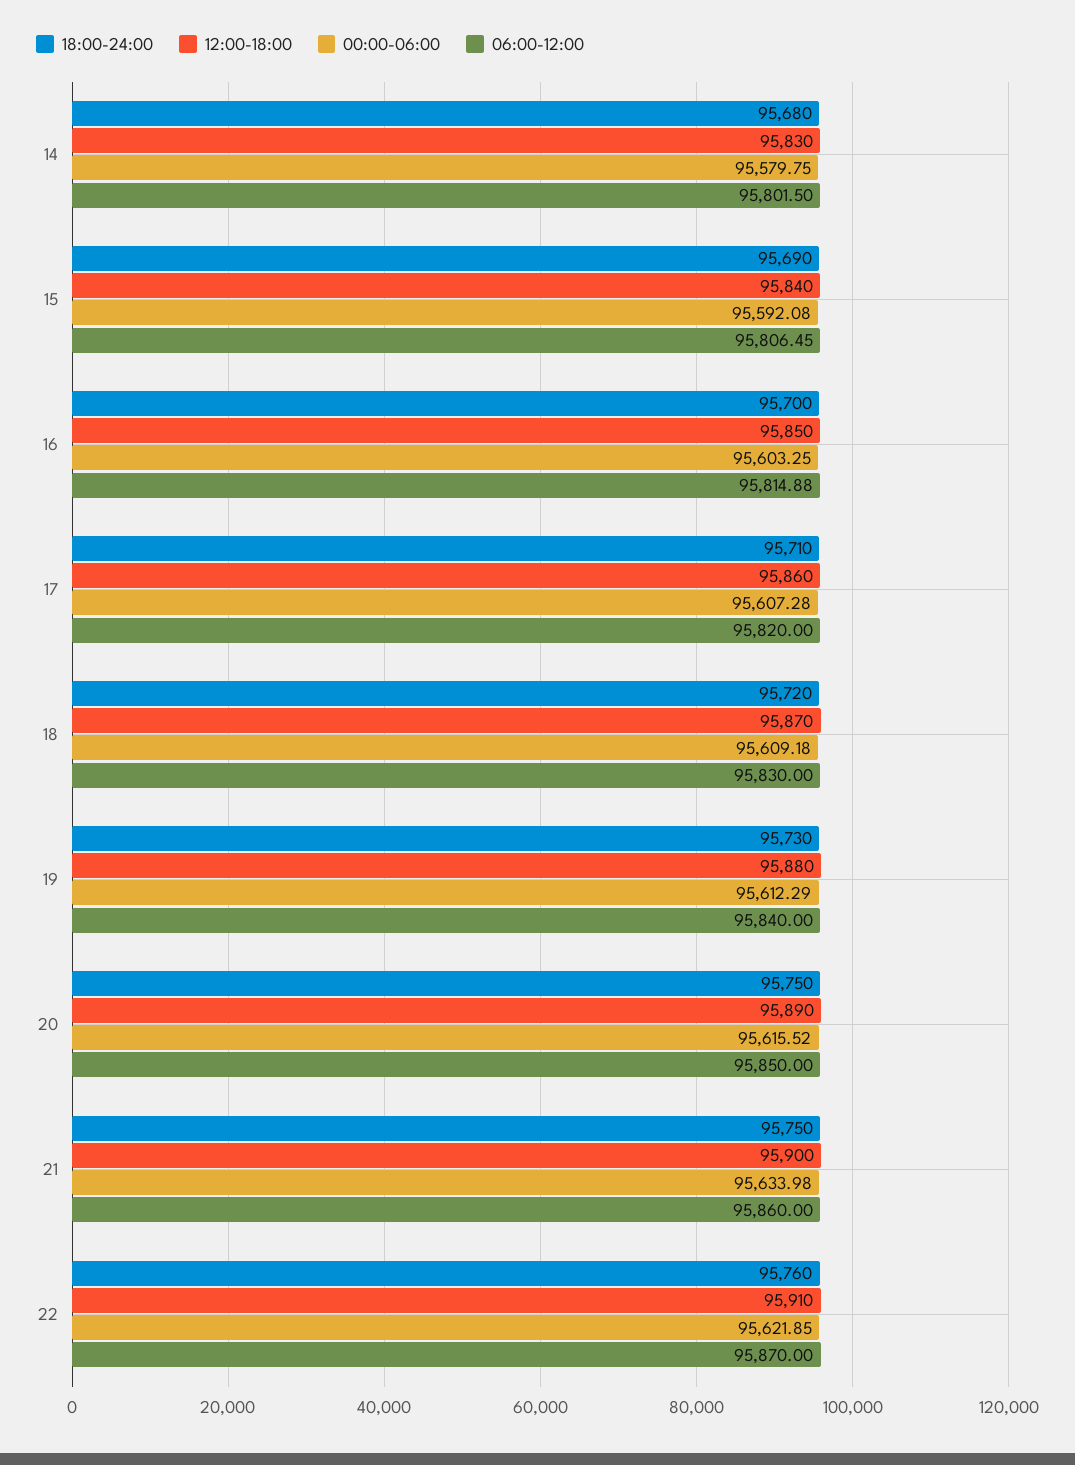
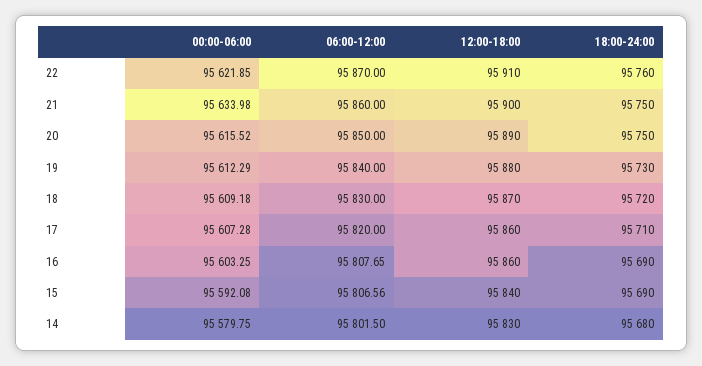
  {
    "18:00-24:00": {
      "14": 95680,
      "15": 95690,
-     "16": 95700,
+     "16": 95690,
      "17": 95710,
      "18": 95720,
      "19": 95730,
      "20": 95750,
      "21": 95750,
      "22": 95760
    },
    "12:00-18:00": {
      "14": 95830,
      "15": 95840,
-     "16": 95850,
+     "16": 95860,
      "17": 95860,
      "18": 95870,
      "19": 95880,
      "20": 95890,
      "21": 95900,
      "22": 95910
    },
    "00:00-06:00": {
      "14": 95579.75,
      "15": 95592.08,
      "16": 95603.25,
      "17": 95607.28,
      "18": 95609.18,
      "19": 95612.29,
      "20": 95615.52,
      "21": 95633.98,
      "22": 95621.85
    },
    "06:00-12:00": {
      "14": 95801.5,
-     "15": 95806.45,
+     "15": 95806.56,
-     "16": 95814.88,
+     "16": 95807.65,
      "17": 95820,
      "18": 95830,
      "19": 95840,
      "20": 95850,
      "21": 95860,
      "22": 95870
    }
  }

